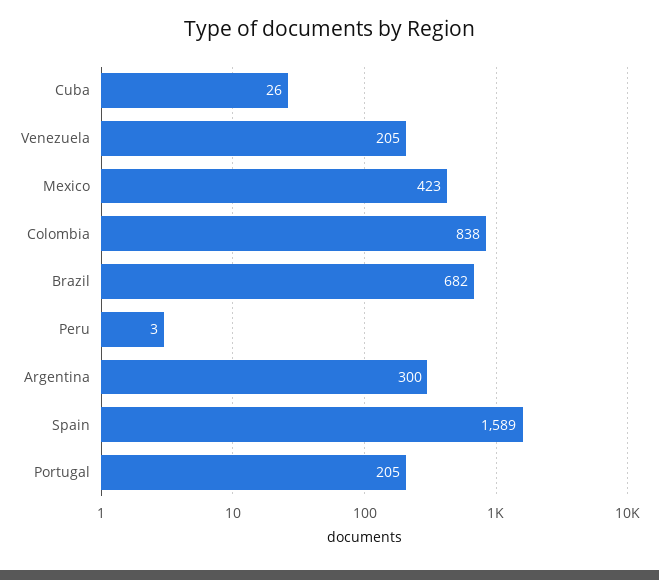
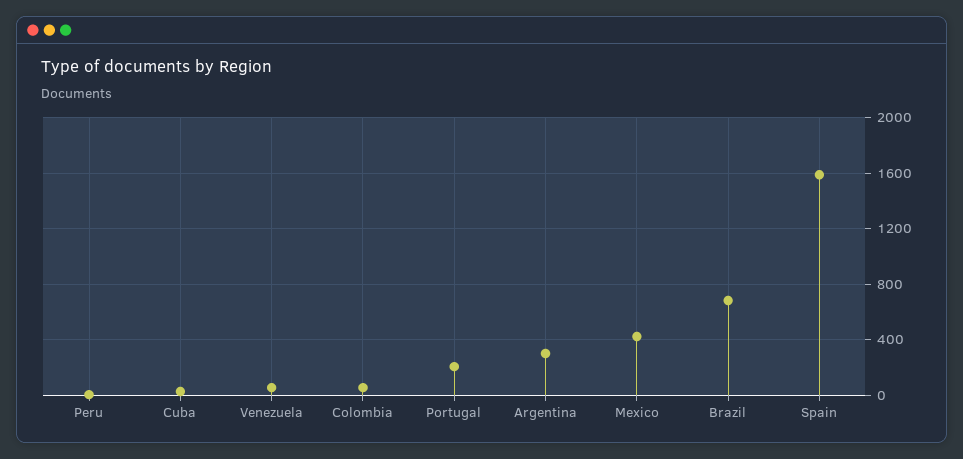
  {
    "Cuba": 26,
-   "Venezuela": 205,
+   "Venezuela": 50,
    "Mexico": 423,
-   "Colombia": 838,
+   "Colombia": 50,
    "Brazil": 682,
    "Peru": 3,
    "Argentina": 300,
    "Spain": 1589,
    "Portugal": 205
  }

